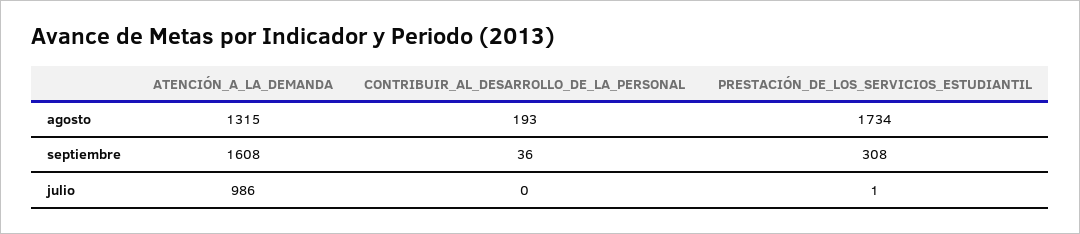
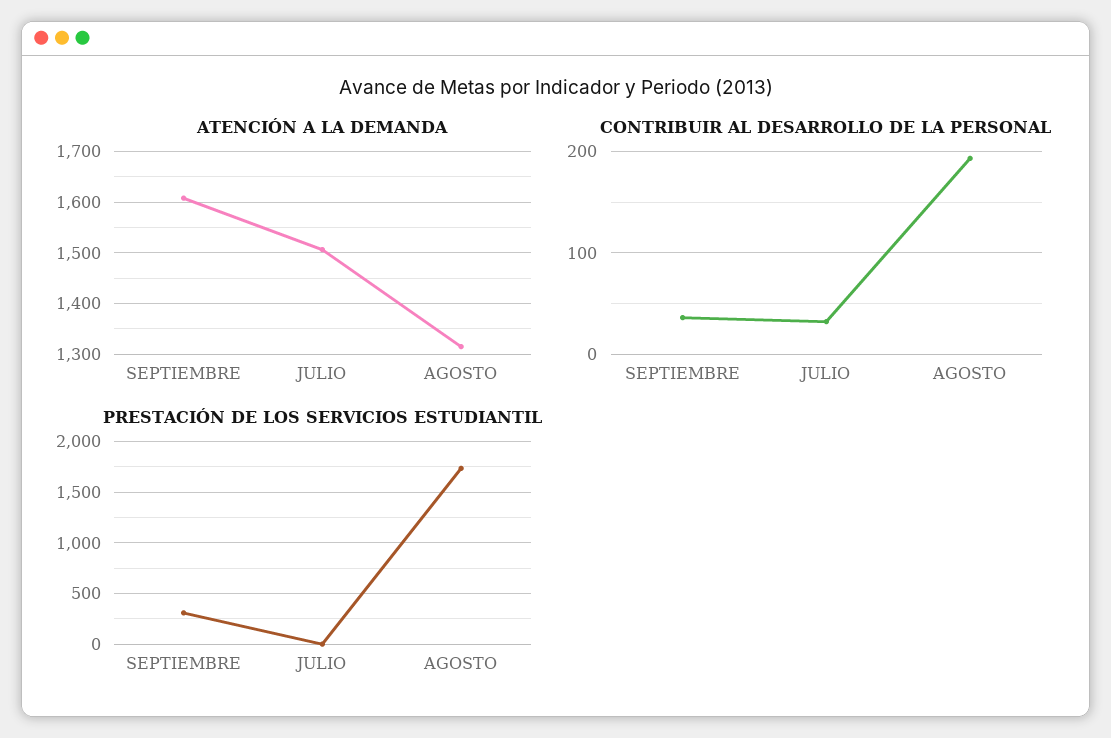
  {
    "ATENCIÓN_A_LA_DEMANDA": {
      "agosto": 1315,
      "septiembre": 1608,
-     "julio": 986
+     "julio": 1500
    },
    "CONTRIBUIR_AL_DESARROLLO_DE_LA_PERSONAL": {
      "agosto": 193,
      "septiembre": 36,
-     "julio": 0
+     "julio": 30
    },
    "PRESTACIÓN_DE_LOS_SERVICIOS_ESTUDIANTIL": {
      "agosto": 1734,
      "septiembre": 308,
      "julio": 1
    }
  }

